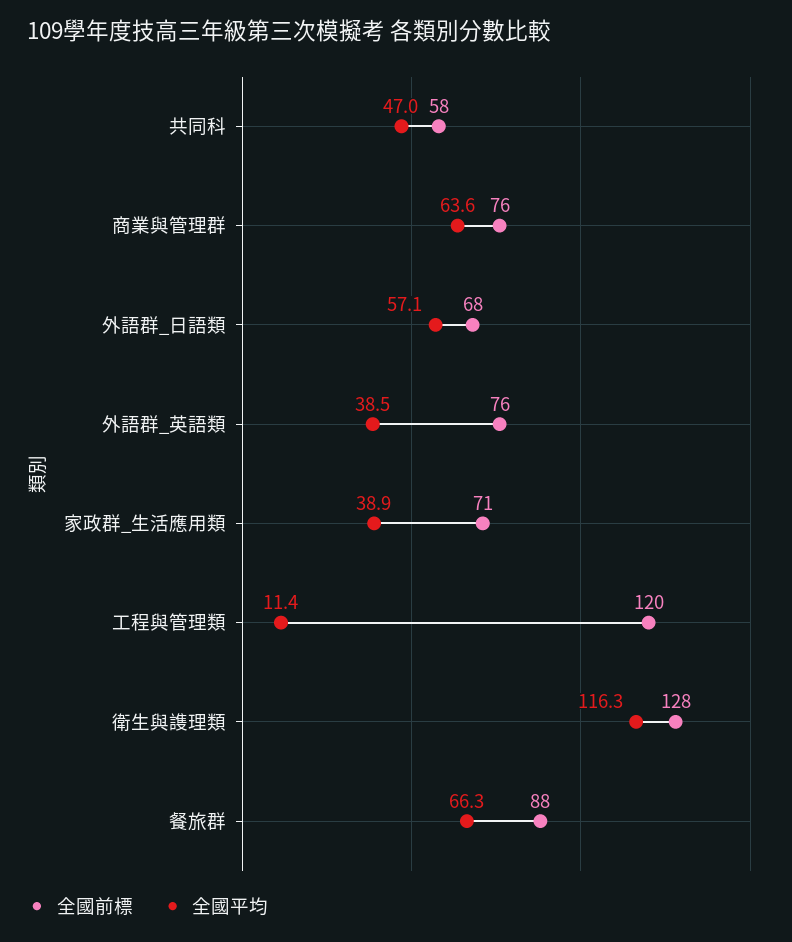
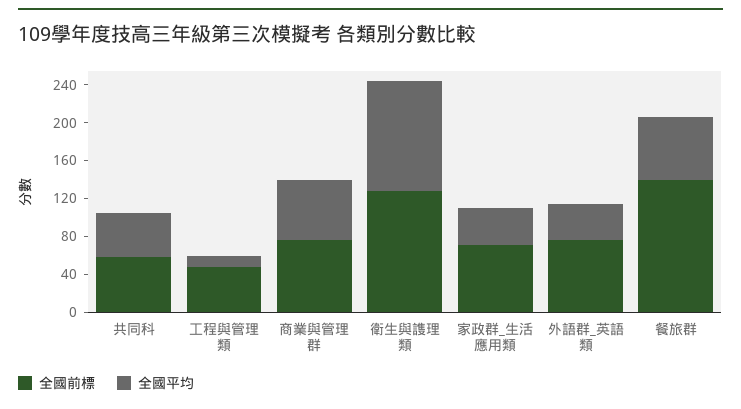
  {
    "全國前標": {
      "共同科": 58,
      "商業與管理群": 76,
-     "外語群_日語類": 68,
      "外語群_英語類": 76,
      "家政群_生活應用類": 71,
-     "工程與管理類": 120,
+     "工程與管理類": 50,
      "衛生與謢理類": 128,
-     "餐旅群": 88
+     "餐旅群": 140
    },
    "全國平均": {
      "共同科": 47,
      "商業與管理群": 63.6,
-     "外語群_日語類": 57.1,
      "外語群_英語類": 38.5,
      "家政群_生活應用類": 38.9,
      "工程與管理類": 11.4,
      "衛生與謢理類": 116.3,
      "餐旅群": 66.3
    }
  }

